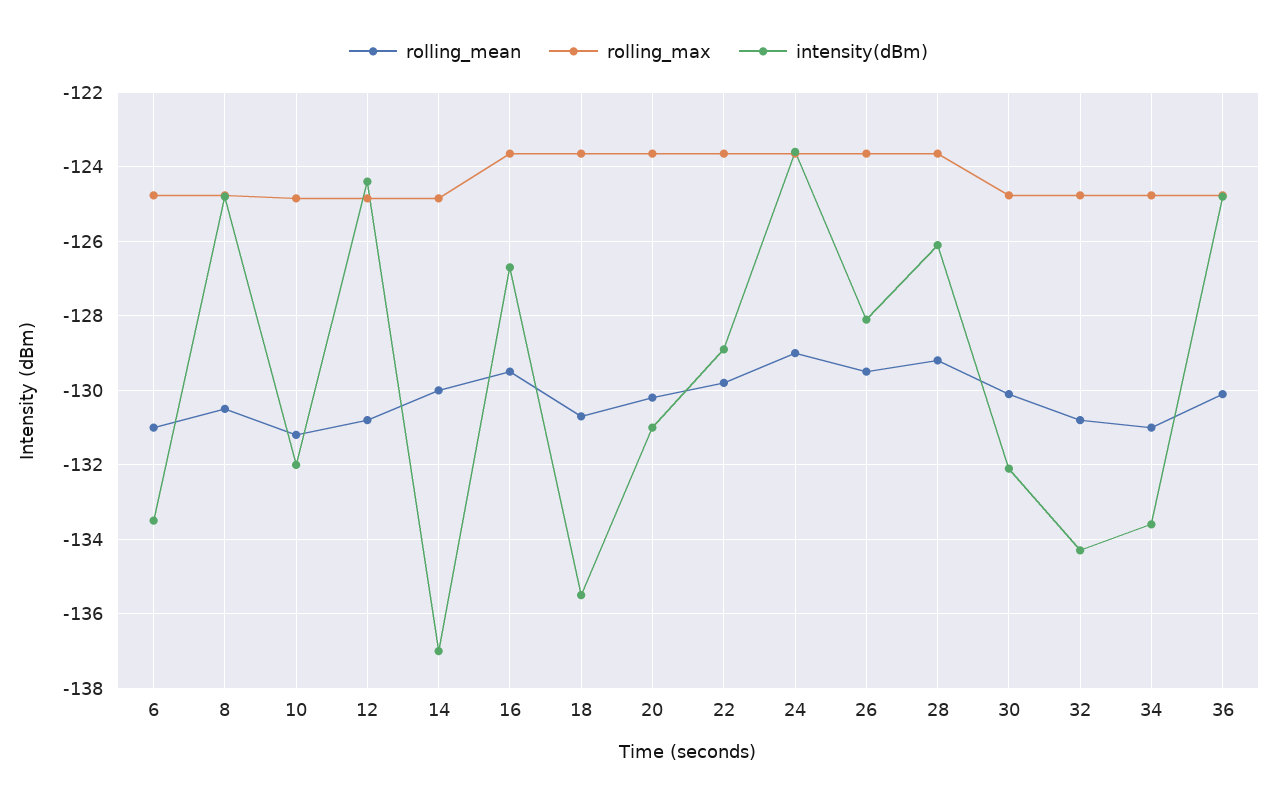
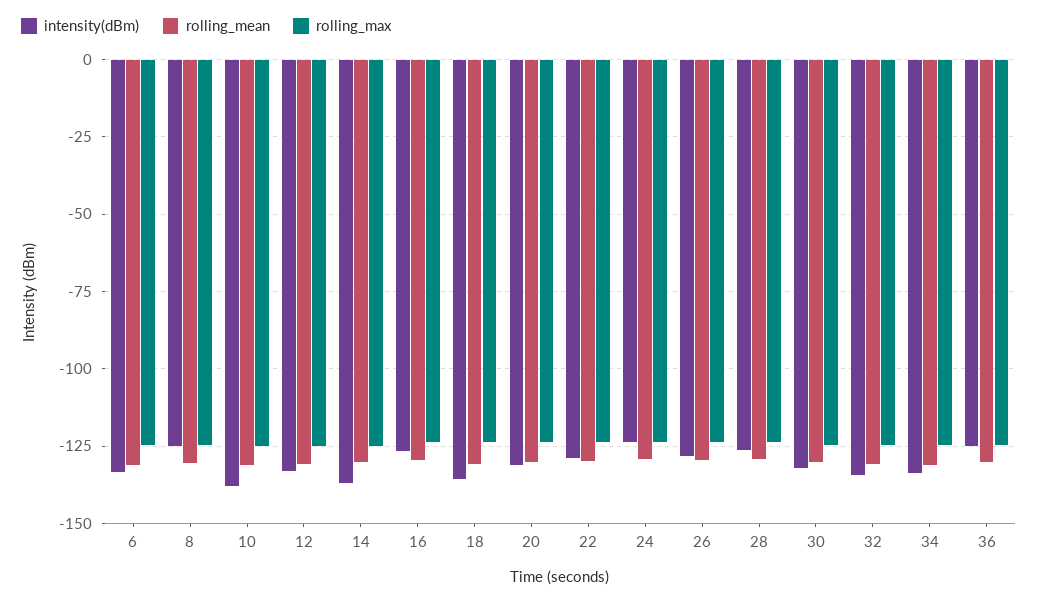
  {
    "rolling_mean": {
      "6": -131,
      "8": -130.6,
      "10": -131.2,
      "12": -130.8,
      "14": -130,
      "16": -129.6,
      "18": -130.8,
      "20": -130.2,
      "22": -129.8,
      "24": -129,
      "26": -129.6,
      "28": -129.2,
      "30": -130.2,
      "32": -130.8,
      "34": -131,
      "36": -130.2
    },
    "rolling_max": {
      "6": -124.8,
      "8": -124.8,
      "10": -124.8,
      "12": -124.8,
      "14": -124.8,
      "16": -123.6,
      "18": -123.6,
      "20": -123.6,
      "22": -123.6,
      "24": -123.6,
      "26": -123.6,
      "28": -123.6,
      "30": -124.8,
      "32": -124.8,
      "34": -124.8,
      "36": -124.8
    },
    "intensity(dBm)": {
      "6": -133.6,
      "8": -124.8,
-     "10": -132,
+     "10": -137.5,
-     "12": -124.4,
+     "12": -132.5,
      "14": -137,
      "16": -126.8,
      "18": -135.6,
      "20": -131,
      "22": -129,
      "24": -123.6,
      "26": -128.2,
      "28": -126.2,
      "30": -132.2,
      "32": -134.4,
      "34": -133.6,
      "36": -124.8
    }
  }

